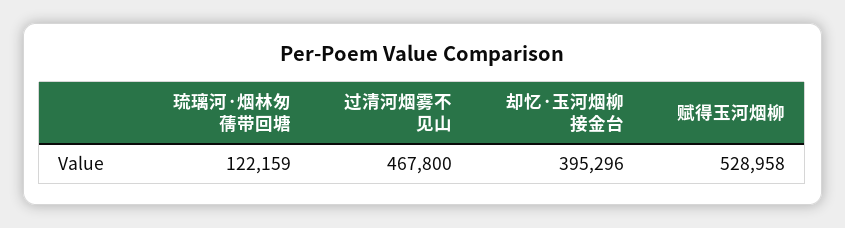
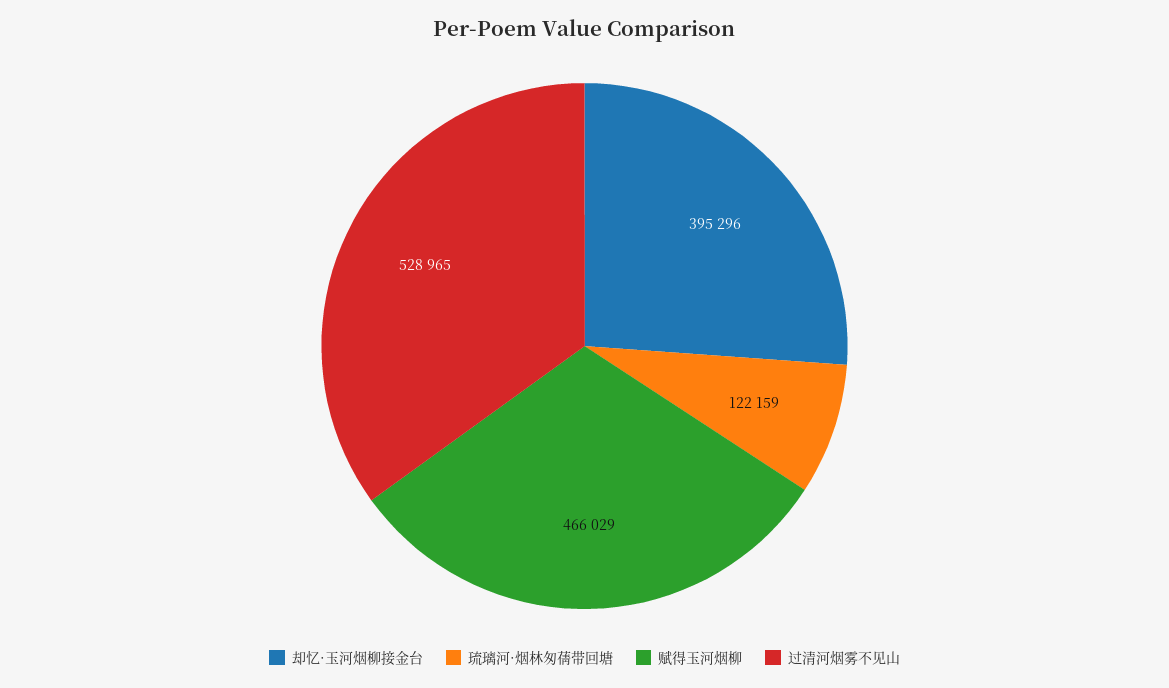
  {
    "琉璃河·烟林匆蒨带回塘": 122159,
-   "过清河烟雾不见山": 467800,
+   "过清河烟雾不见山": 528965,
    "却忆·玉河烟柳接金台": 395296,
-   "赋得玉河烟柳": 528958
+   "赋得玉河烟柳": 466029
  }

